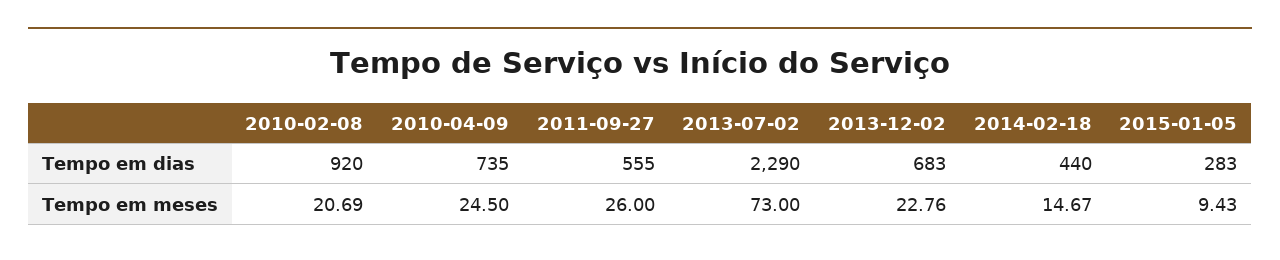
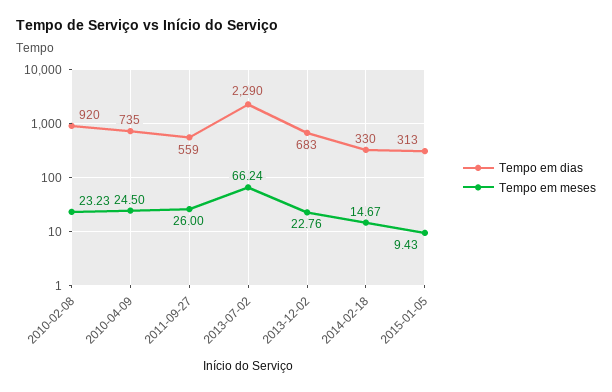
  {
    "Tempo em dias": {
      "2010-02-08": 920,
      "2010-04-09": 735,
-     "2011-09-27": 555,
+     "2011-09-27": 559,
      "2013-07-02": 2290,
      "2013-12-02": 683,
-     "2014-02-18": 440,
+     "2014-02-18": 330,
-     "2015-01-05": 283
+     "2015-01-05": 313
    },
    "Tempo em meses": {
-     "2010-02-08": 20.69,
+     "2010-02-08": 23.23,
      "2010-04-09": 24.5,
      "2011-09-27": 26,
-     "2013-07-02": 73,
+     "2013-07-02": 66.24,
      "2013-12-02": 22.76,
      "2014-02-18": 14.67,
      "2015-01-05": 9.43
    }
  }

